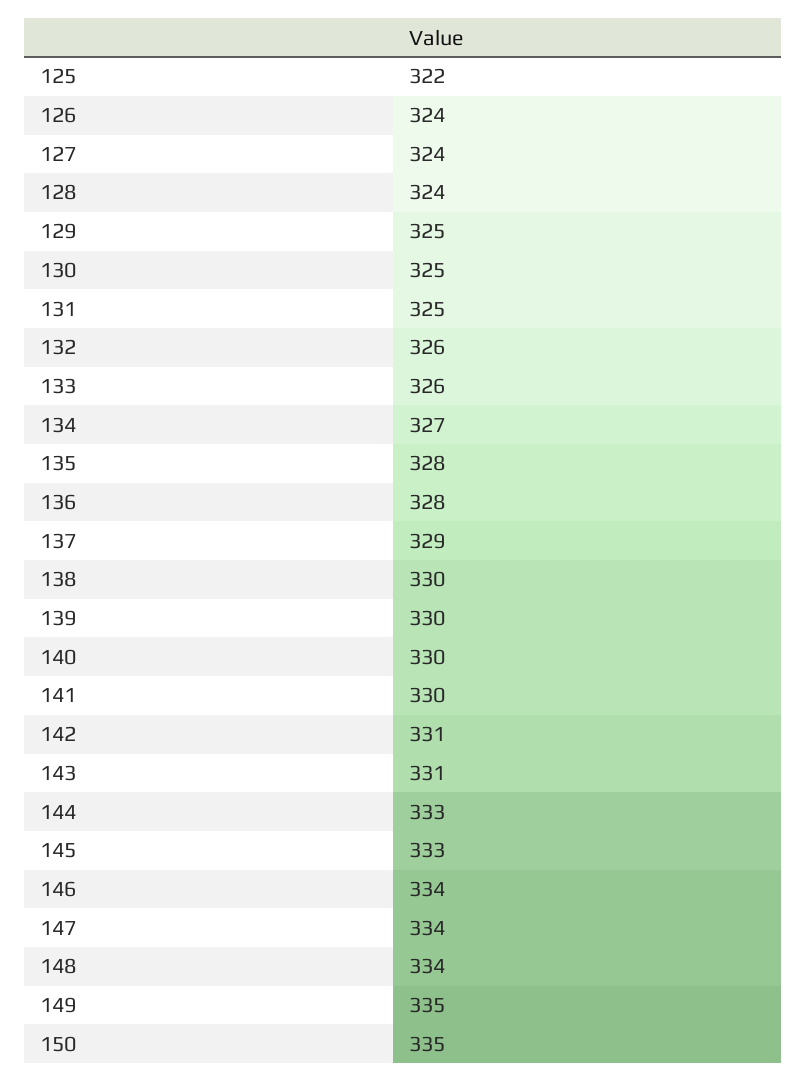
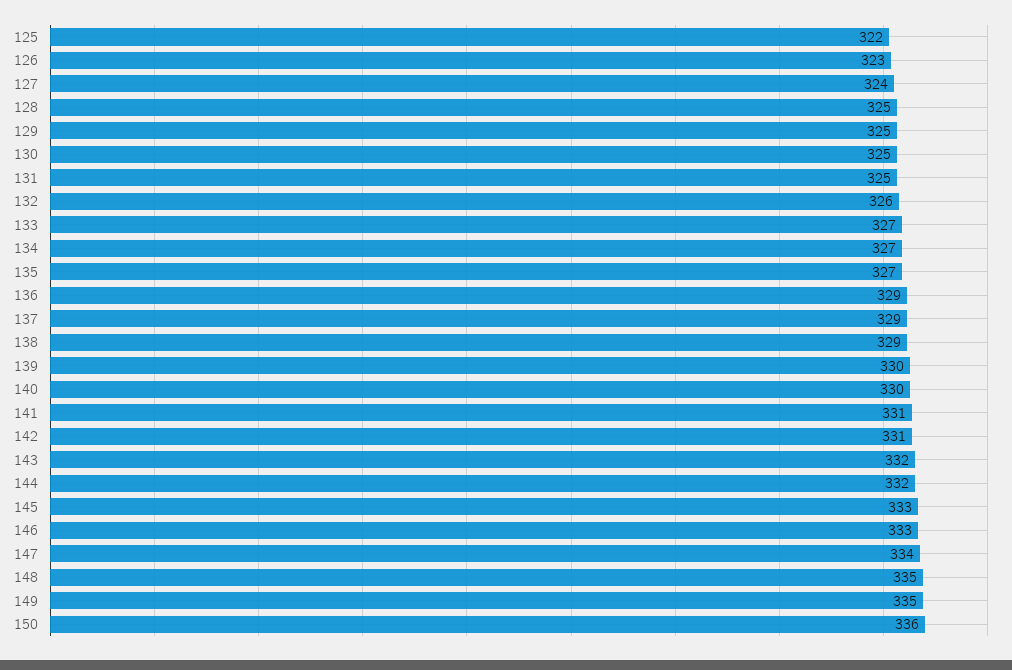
  {
    "125": 322,
-   "126": 324,
+   "126": 323,
    "127": 324,
-   "128": 324,
+   "128": 325,
    "129": 325,
    "130": 325,
    "131": 325,
    "132": 326,
-   "133": 326,
+   "133": 327,
    "134": 327,
-   "135": 328,
+   "135": 327,
-   "136": 328,
+   "136": 329,
    "137": 329,
-   "138": 330,
+   "138": 329,
    "139": 330,
    "140": 330,
-   "141": 330,
+   "141": 331,
    "142": 331,
-   "143": 331,
+   "143": 332,
-   "144": 333,
+   "144": 332,
    "145": 333,
-   "146": 334,
+   "146": 333,
    "147": 334,
-   "148": 334,
+   "148": 335,
    "149": 335,
-   "150": 335
+   "150": 336
  }

